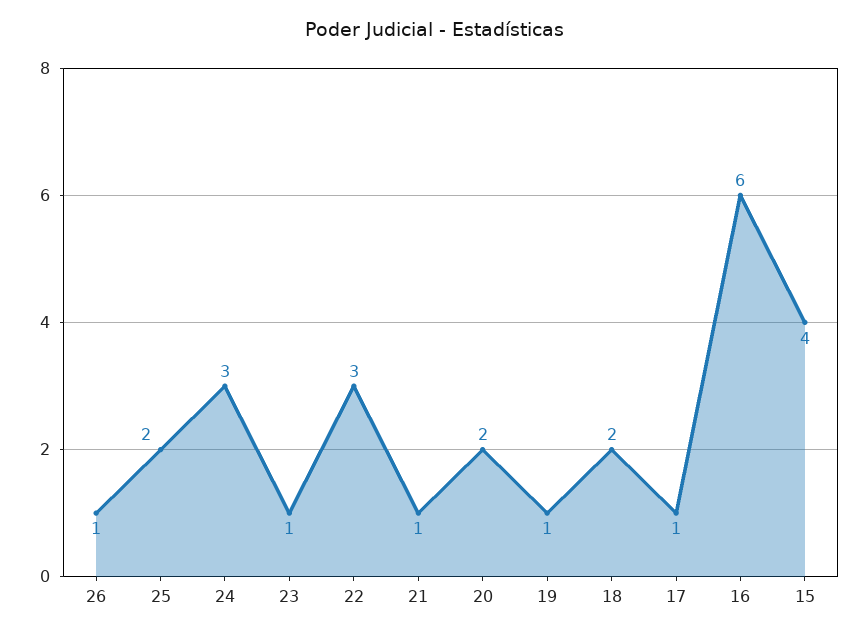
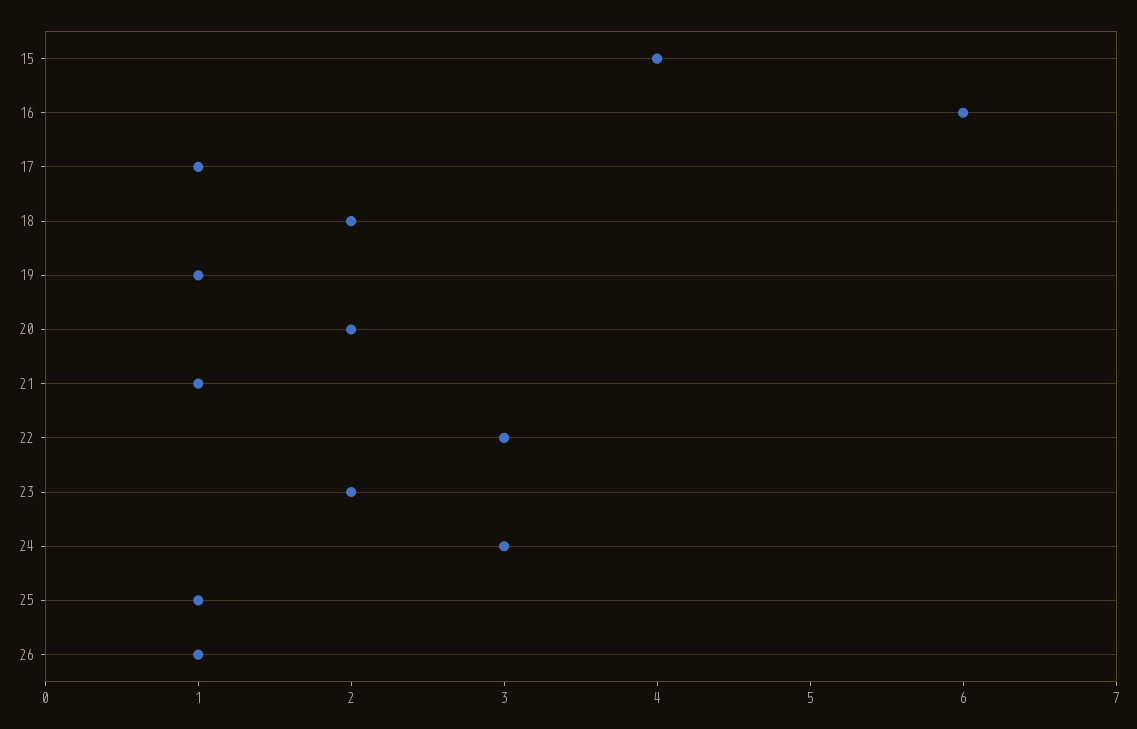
  {
    "26": 1,
-   "25": 2,
+   "25": 1,
    "24": 3,
-   "23": 1,
+   "23": 2,
    "22": 3,
    "21": 1,
    "20": 2,
    "19": 1,
    "18": 2,
    "17": 1,
    "16": 6,
    "15": 4
  }

